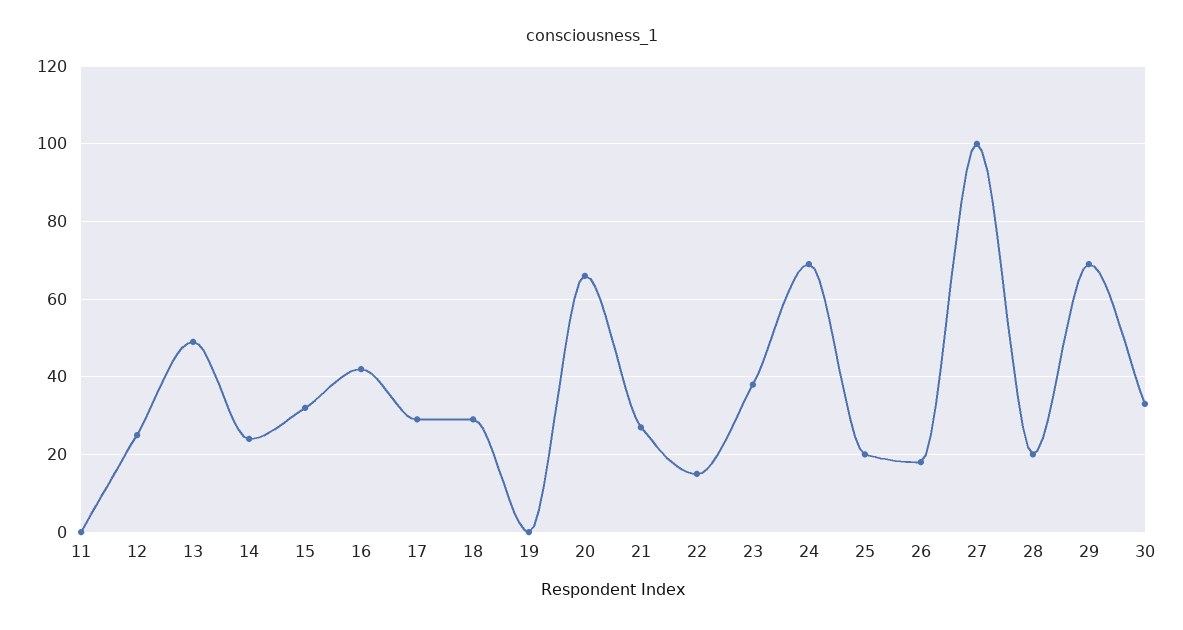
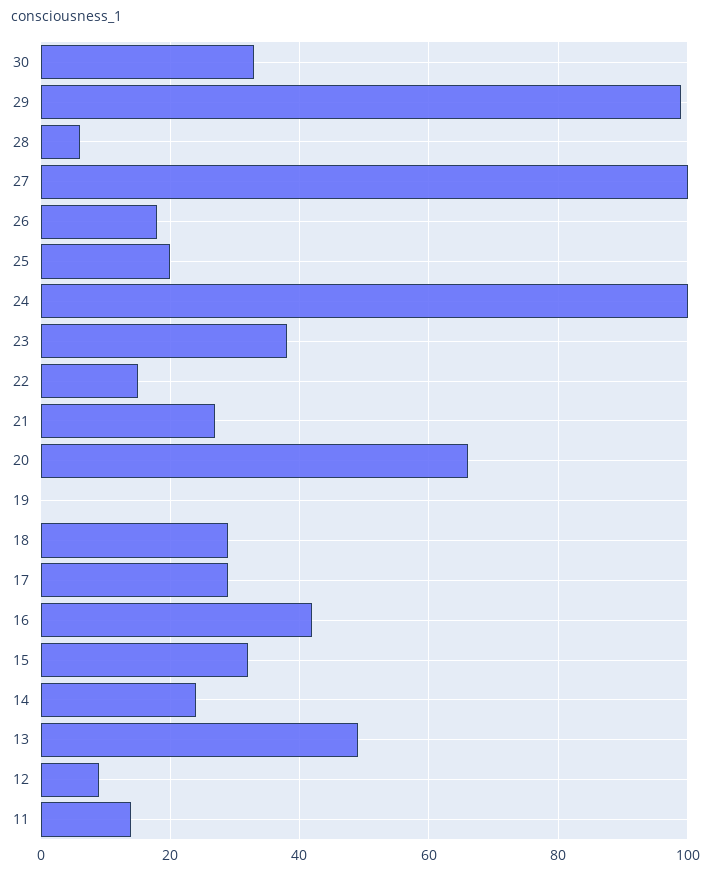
  {
-   "11": 0,
+   "11": 15,
-   "12": 25,
+   "12": 10,
    "13": 50,
    "14": 25,
    "15": 30,
    "16": 40,
    "17": 30,
    "18": 30,
    "19": 0,
    "20": 65,
    "21": 25,
    "22": 15,
    "23": 40,
-   "24": 70,
+   "24": 100,
    "25": 20,
    "26": 20,
    "27": 100,
-   "28": 20,
+   "28": 5,
-   "29": 70,
+   "29": 100,
    "30": 35
  }

